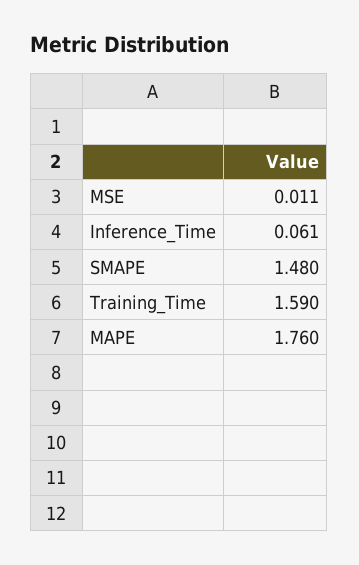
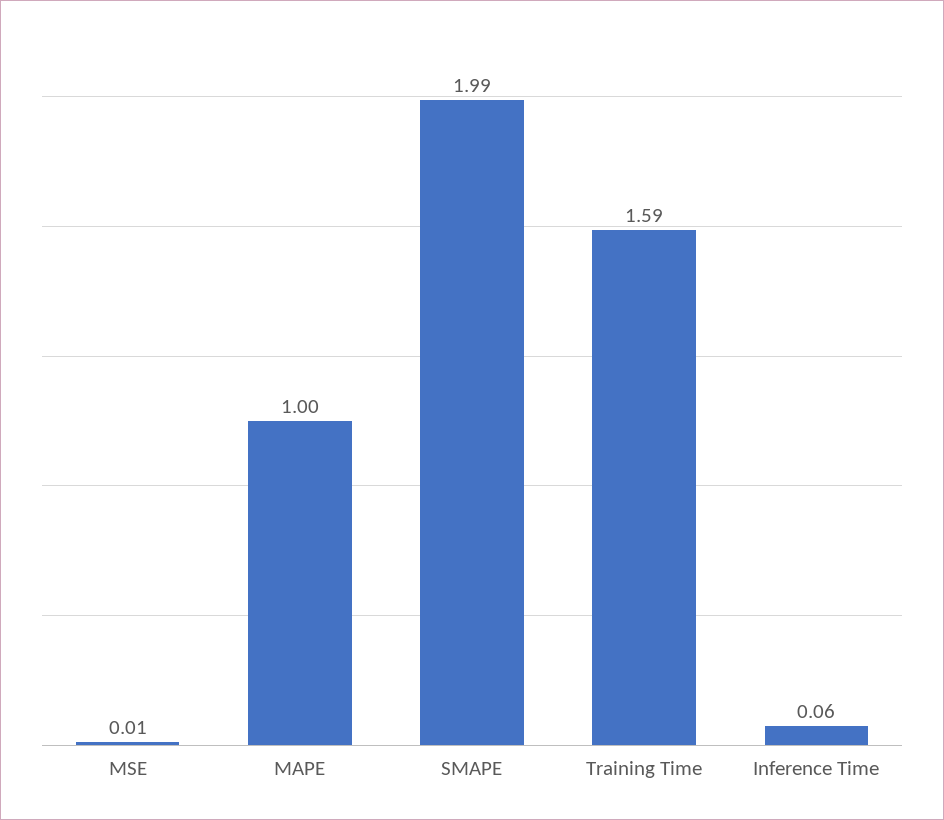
  {
    "MSE": 0.011,
    "Inference_Time": 0.061,
-   "SMAPE": 1.48,
+   "SMAPE": 1.99,
    "Training_Time": 1.59,
-   "MAPE": 1.76
+   "MAPE": 1
  }

